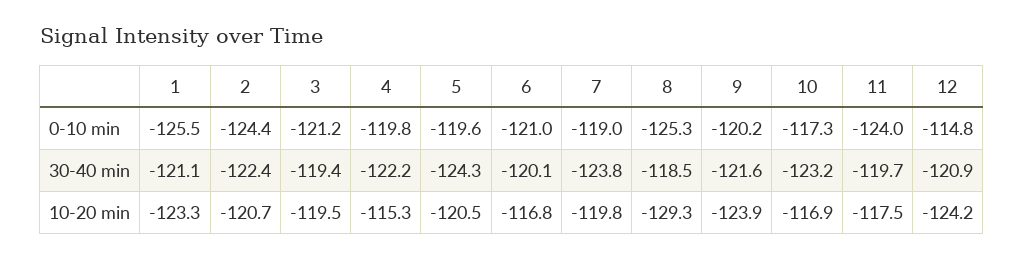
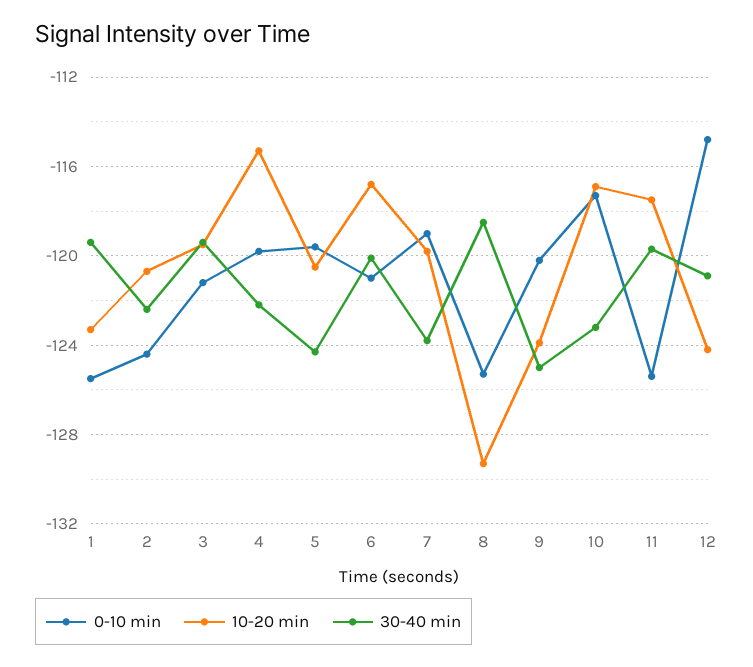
  {
    "0-10 min": {
      "1": -125.5,
      "2": -124.4,
      "3": -121.2,
      "4": -119.8,
      "5": -119.6,
      "6": -121,
      "7": -119,
      "8": -125.3,
      "9": -120.2,
      "10": -117.3,
-     "11": -124,
+     "11": -125.5,
      "12": -114.8
    },
    "30-40 min": {
-     "1": -121.1,
+     "1": -119.5,
      "2": -122.4,
      "3": -119.4,
      "4": -122.2,
      "5": -124.3,
      "6": -120.1,
      "7": -123.8,
      "8": -118.5,
-     "9": -121.6,
+     "9": -125,
      "10": -123.2,
      "11": -119.7,
      "12": -120.9
    },
    "10-20 min": {
      "1": -123.3,
      "2": -120.7,
      "3": -119.5,
      "4": -115.3,
      "5": -120.5,
      "6": -116.8,
      "7": -119.8,
      "8": -129.3,
      "9": -123.9,
      "10": -116.9,
      "11": -117.5,
      "12": -124.2
    }
  }

